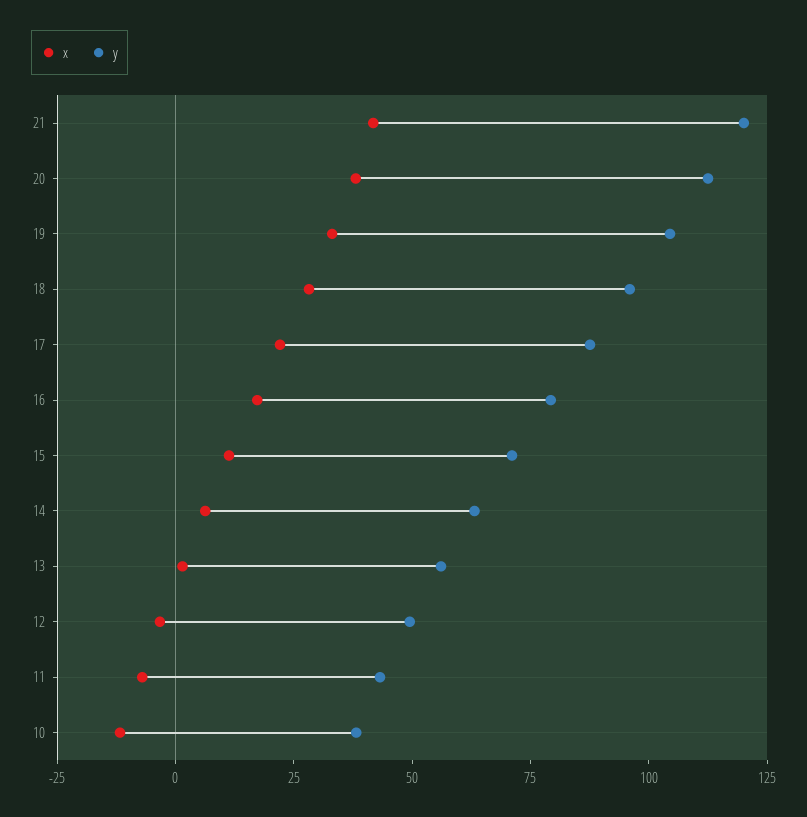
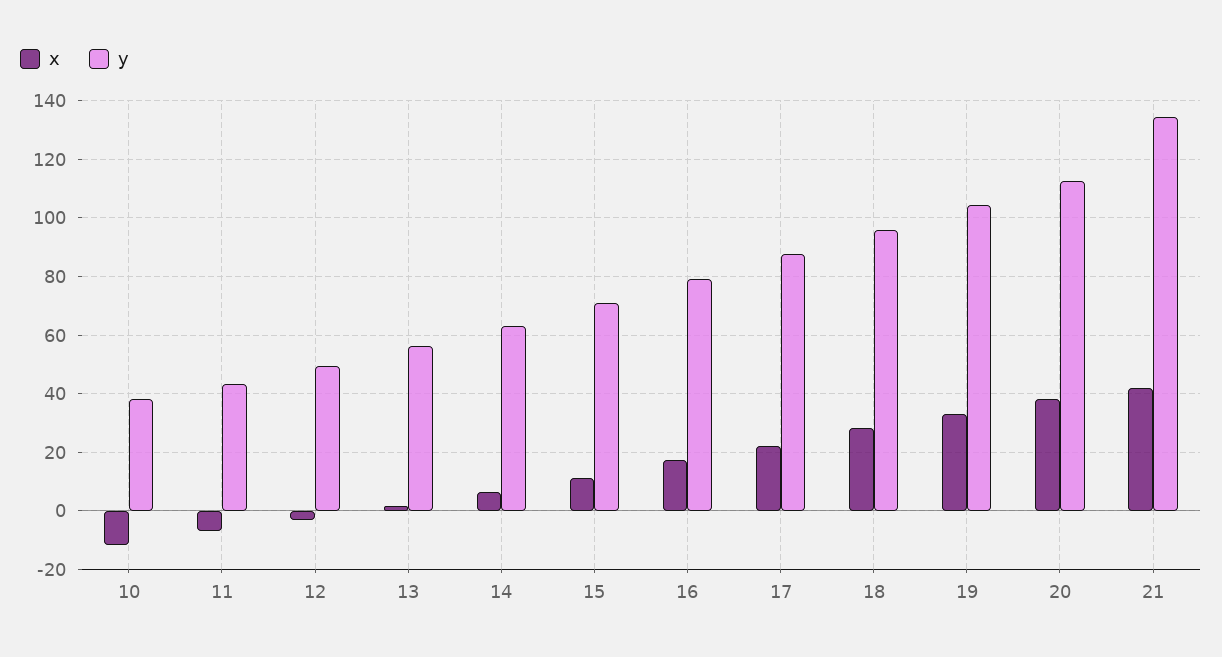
  {
    "x": {
      "21": 42.5,
      "20": 37.5,
      "19": 32.5,
      "18": 27.5,
      "17": 22.5,
      "16": 17.5,
      "15": 12.5,
      "14": 7.5,
      "13": 2.5,
      "12": -2.5,
      "11": -7.5,
      "10": -12.5
    },
    "y": {
-     "21": 120,
+     "21": 135,
      "20": 112.5,
      "19": 105,
      "18": 95,
      "17": 87.5,
      "16": 80,
      "15": 70,
      "14": 62.5,
      "13": 55,
      "12": 50,
      "11": 42.5,
      "10": 37.5
    }
  }

